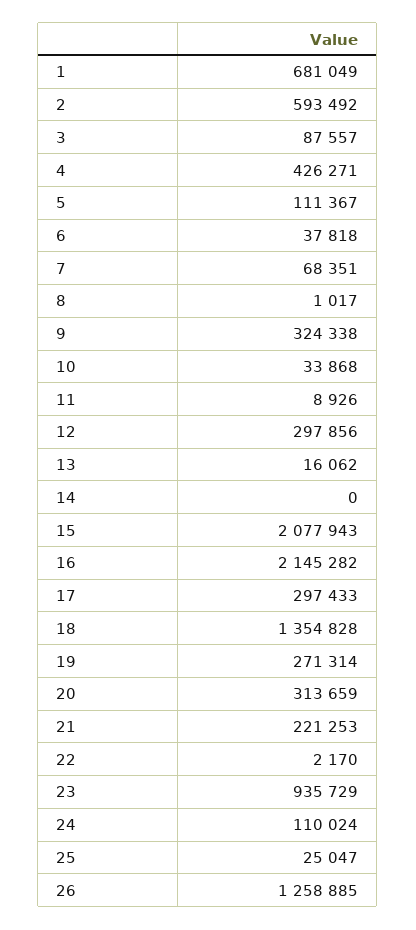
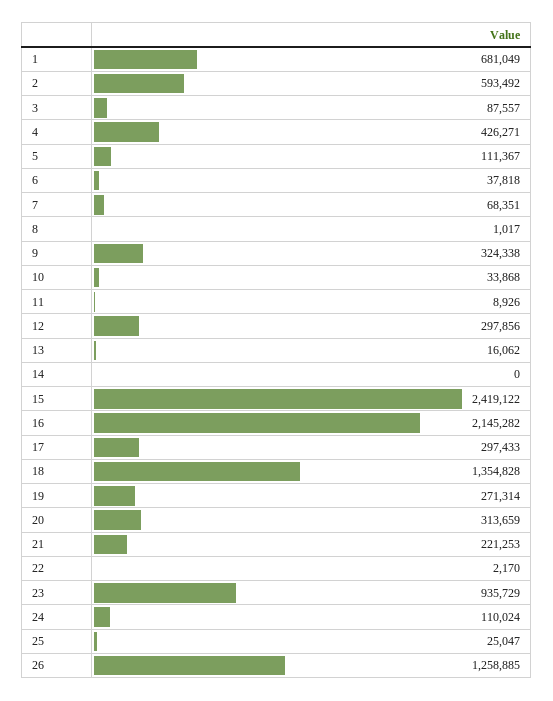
  {
    "1": 681049,
    "2": 593492,
    "3": 87557,
    "4": 426271,
    "5": 111367,
    "6": 37818,
    "7": 68351,
    "8": 1017,
    "9": 324338,
    "10": 33868,
    "11": 8926,
    "12": 297856,
    "13": 16062,
    "14": 0,
-   "15": 2077943,
+   "15": 2419122,
    "16": 2145282,
    "17": 297433,
    "18": 1354828,
    "19": 271314,
    "20": 313659,
    "21": 221253,
    "22": 2170,
    "23": 935729,
    "24": 110024,
    "25": 25047,
    "26": 1258885
  }

